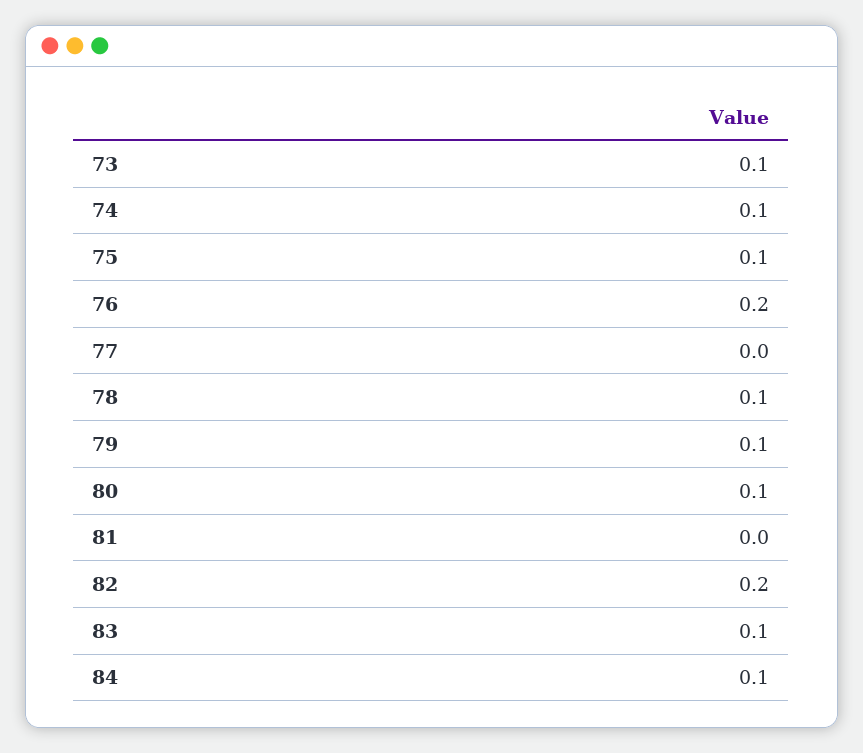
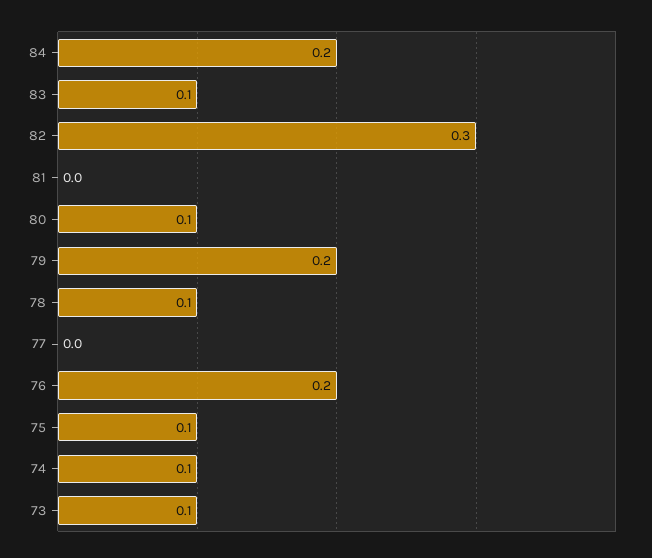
  {
    "73": 0.1,
    "74": 0.1,
    "75": 0.1,
    "76": 0.2,
    "77": 0,
    "78": 0.1,
-   "79": 0.1,
+   "79": 0.2,
    "80": 0.1,
    "81": 0,
-   "82": 0.2,
+   "82": 0.3,
    "83": 0.1,
-   "84": 0.1
+   "84": 0.2
  }

